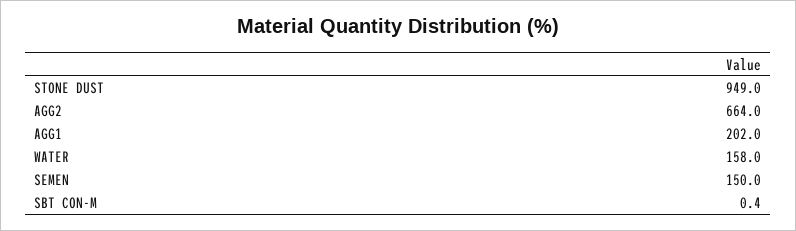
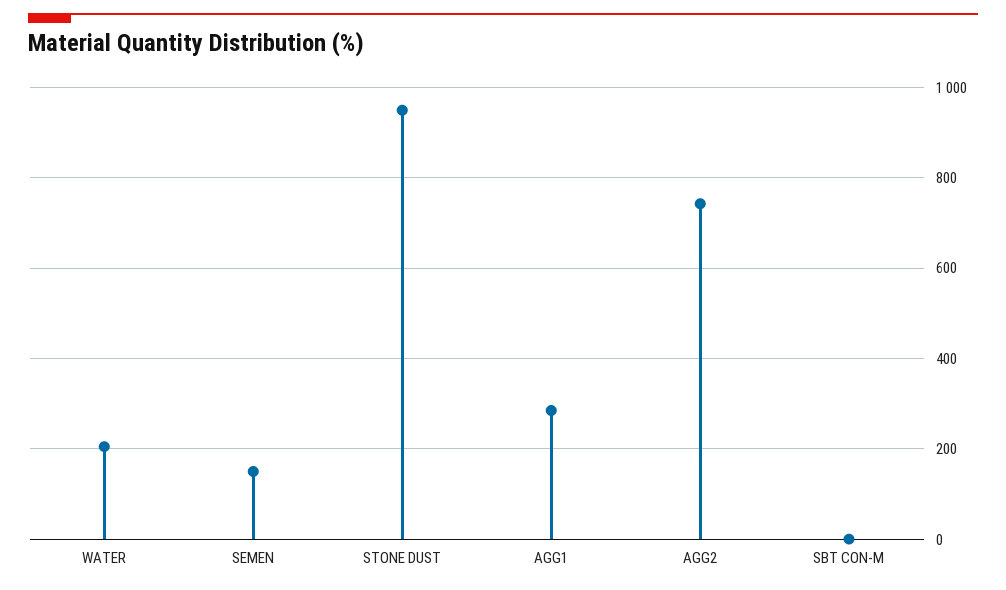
  {
    "STONE DUST": 949,
-   "AGG2": 664,
+   "AGG2": 740,
-   "AGG1": 202,
+   "AGG1": 280,
-   "WATER": 158,
+   "WATER": 200,
    "SEMEN": 150,
    "SBT CON-M": 0.4
  }

